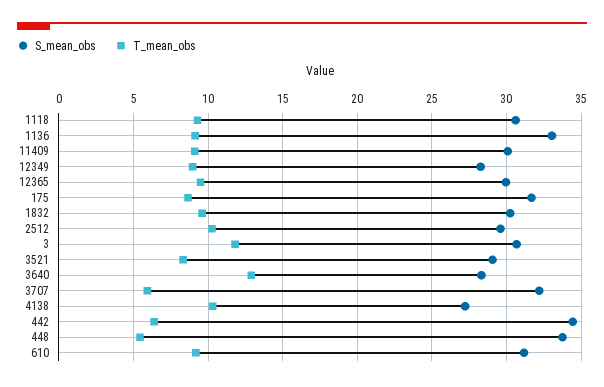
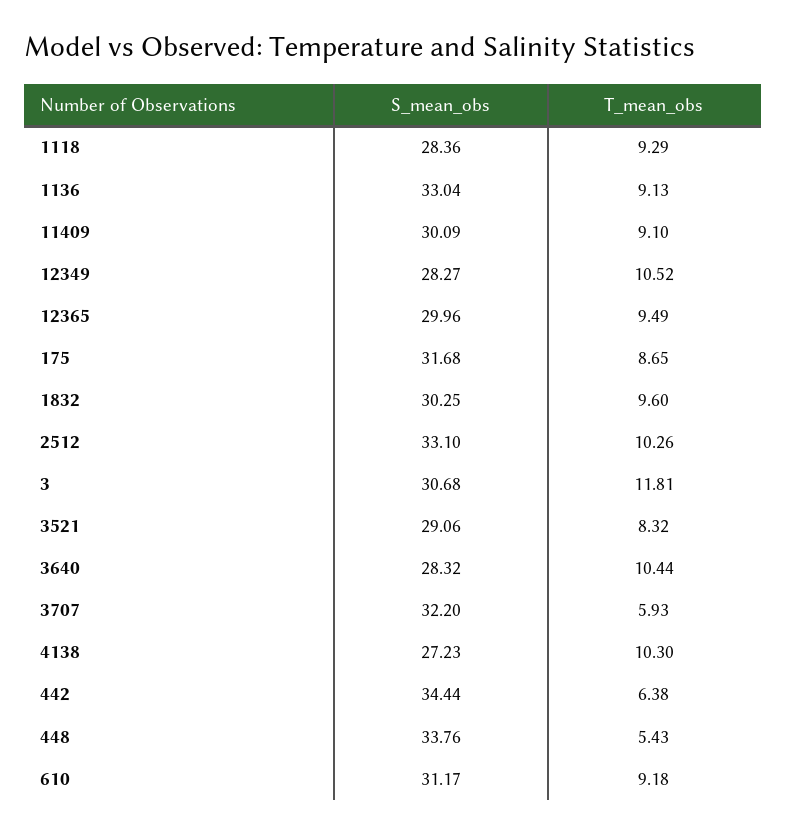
  {
    "S_mean_obs": {
-     "1118": 30.5,
+     "1118": 28.36,
      "1136": 33.04,
      "11409": 30.09,
      "12349": 28.27,
      "12365": 29.96,
      "175": 31.68,
      "1832": 30.25,
-     "2512": 29.5,
+     "2512": 33.1,
      "3": 30.68,
      "3521": 29.06,
      "3640": 28.32,
      "3707": 32.2,
      "4138": 27.23,
      "442": 34.44,
      "448": 33.76,
      "610": 31.17
    },
    "T_mean_obs": {
      "1118": 9.29,
      "1136": 9.13,
      "11409": 9.1,
-     "12349": 9,
+     "12349": 10.52,
      "12365": 9.49,
      "175": 8.65,
      "1832": 9.6,
      "2512": 10.26,
      "3": 11.81,
      "3521": 8.32,
-     "3640": 13,
+     "3640": 10.44,
      "3707": 5.93,
      "4138": 10.3,
      "442": 6.38,
      "448": 5.43,
      "610": 9.18
    }
  }

